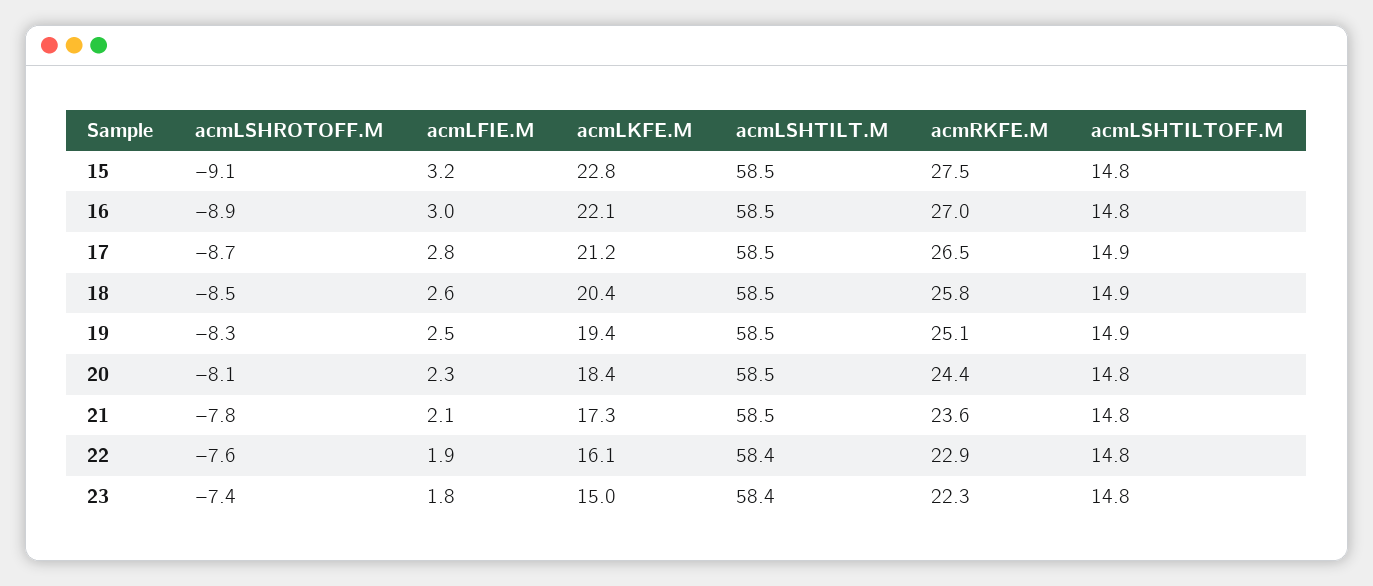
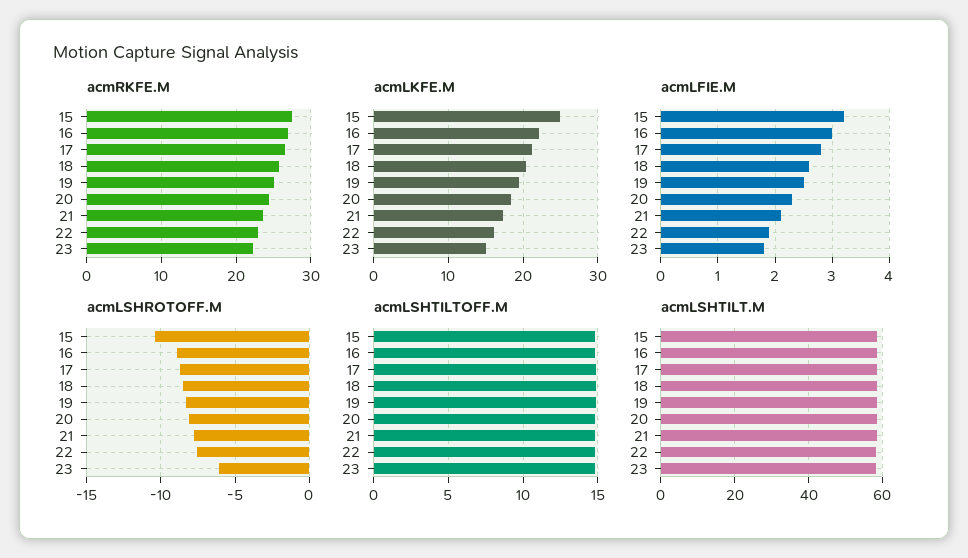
  {
    "acmLSHROTOFF.M": {
-     "15": -9.1,
+     "15": -10.5,
      "16": -8.9,
      "17": -8.7,
      "18": -8.5,
      "19": -8.3,
      "20": -8.1,
      "21": -7.8,
      "22": -7.6,
-     "23": -7.4
+     "23": -6
    },
    "acmLFIE.M": {
      "15": 3.2,
      "16": 3,
      "17": 2.8,
      "18": 2.6,
      "19": 2.5,
      "20": 2.3,
      "21": 2.1,
      "22": 1.9,
      "23": 1.8
    },
    "acmLKFE.M": {
-     "15": 22.8,
+     "15": 25,
      "16": 22.1,
      "17": 21.2,
      "18": 20.4,
      "19": 19.4,
      "20": 18.4,
      "21": 17.3,
      "22": 16.1,
      "23": 15
    },
    "acmLSHTILT.M": {
      "15": 58.5,
      "16": 58.5,
      "17": 58.5,
      "18": 58.5,
      "19": 58.5,
      "20": 58.5,
      "21": 58.5,
      "22": 58.4,
      "23": 58.4
    },
    "acmRKFE.M": {
      "15": 27.5,
      "16": 27,
      "17": 26.5,
      "18": 25.8,
      "19": 25.1,
      "20": 24.4,
      "21": 23.6,
      "22": 22.9,
      "23": 22.3
    },
    "acmLSHTILTOFF.M": {
      "15": 14.8,
      "16": 14.8,
      "17": 14.9,
      "18": 14.9,
      "19": 14.9,
      "20": 14.8,
      "21": 14.8,
      "22": 14.8,
      "23": 14.8
    }
  }

